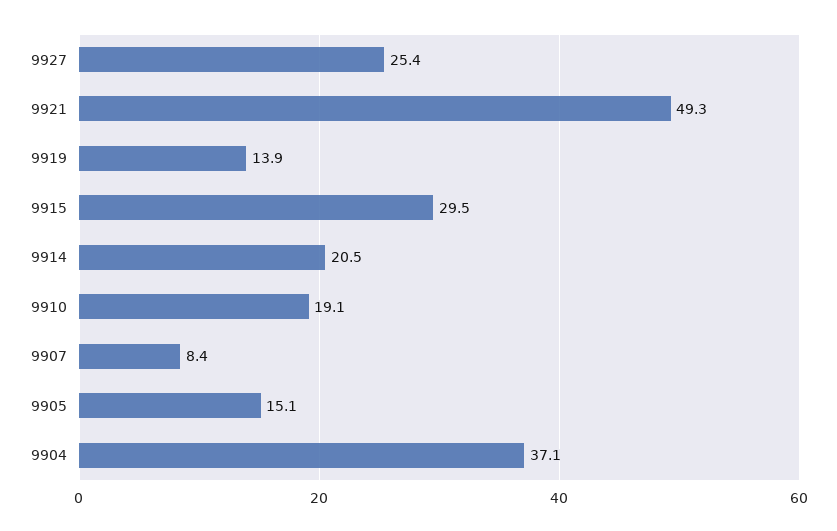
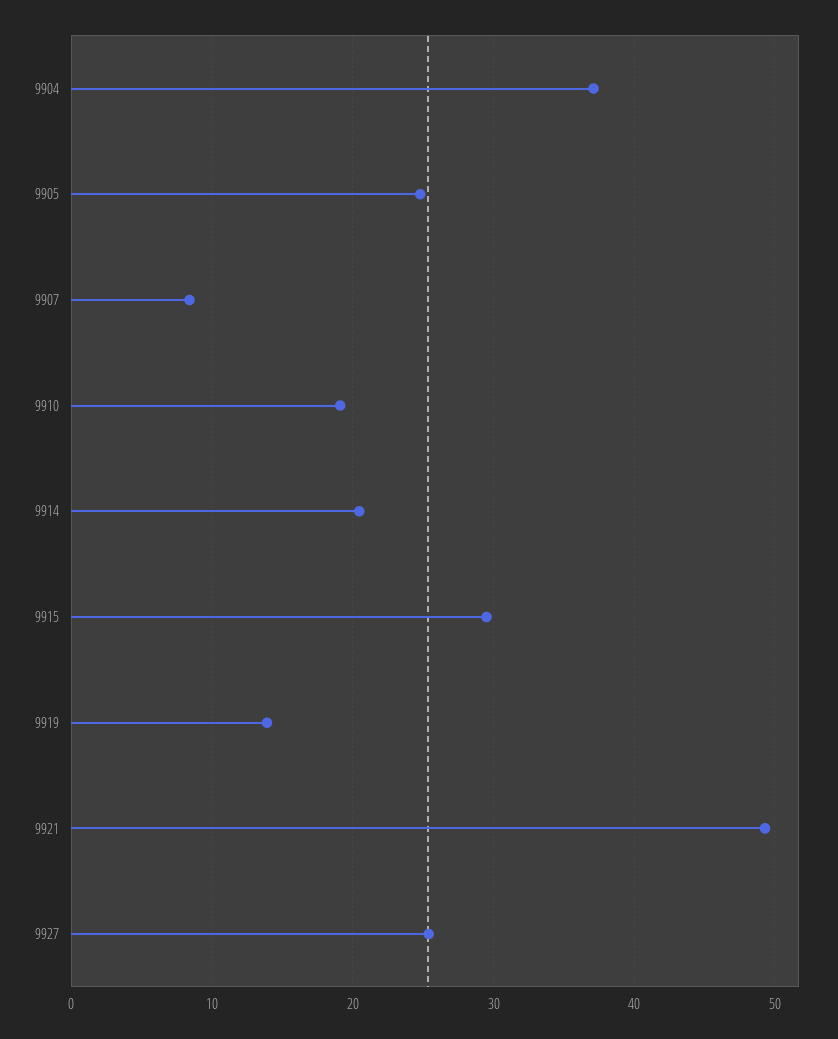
  {
    "9927": 25.4,
    "9921": 49.3,
    "9919": 13.9,
    "9915": 29.5,
    "9914": 20.5,
    "9910": 19.1,
    "9907": 8.4,
-   "9905": 15.1,
+   "9905": 25,
    "9904": 37.1
  }

